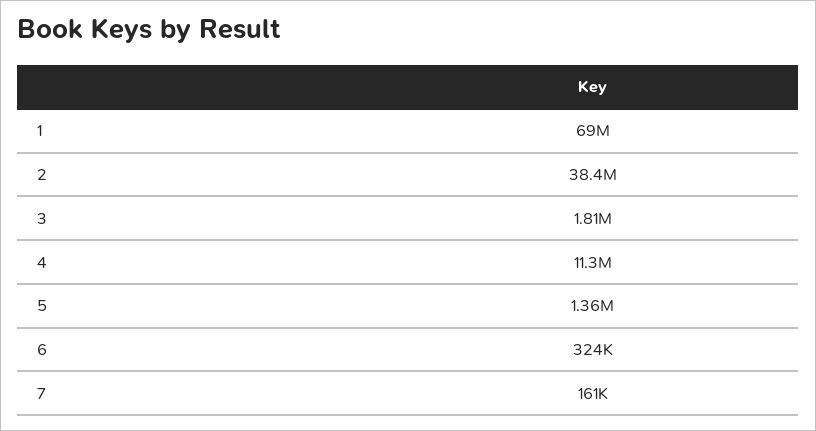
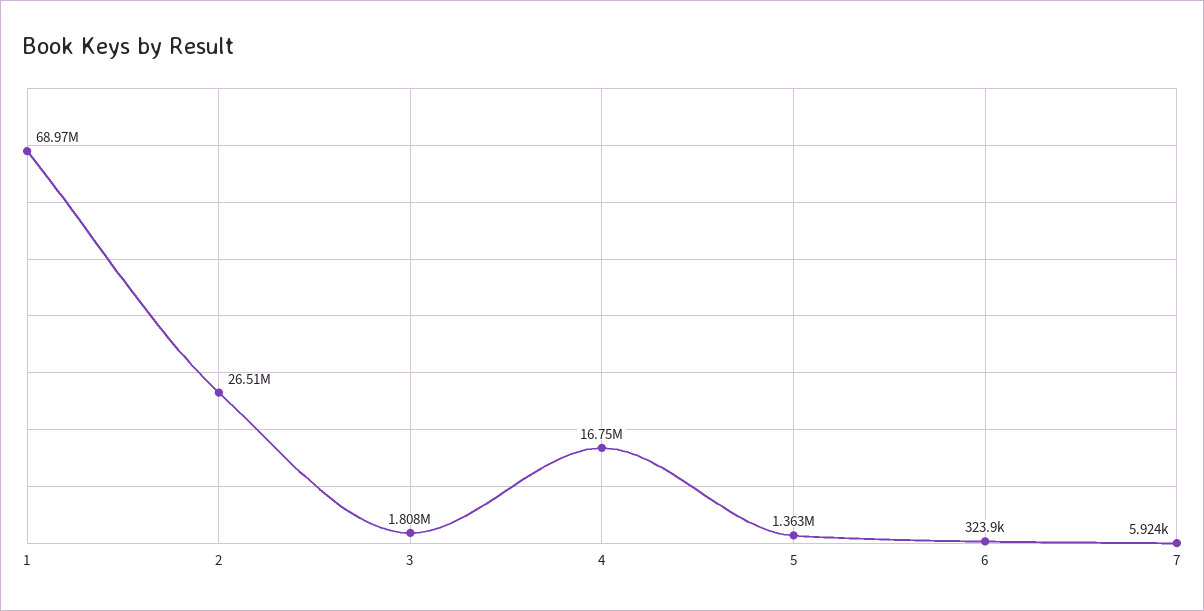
  {
    "1": 68970000,
-   "2": 38400000,
+   "2": 26510000,
    "3": 1808000,
-   "4": 11300000,
+   "4": 16750000,
    "5": 1363000,
    "6": 323900,
-   "7": 161000
+   "7": 5924
  }

